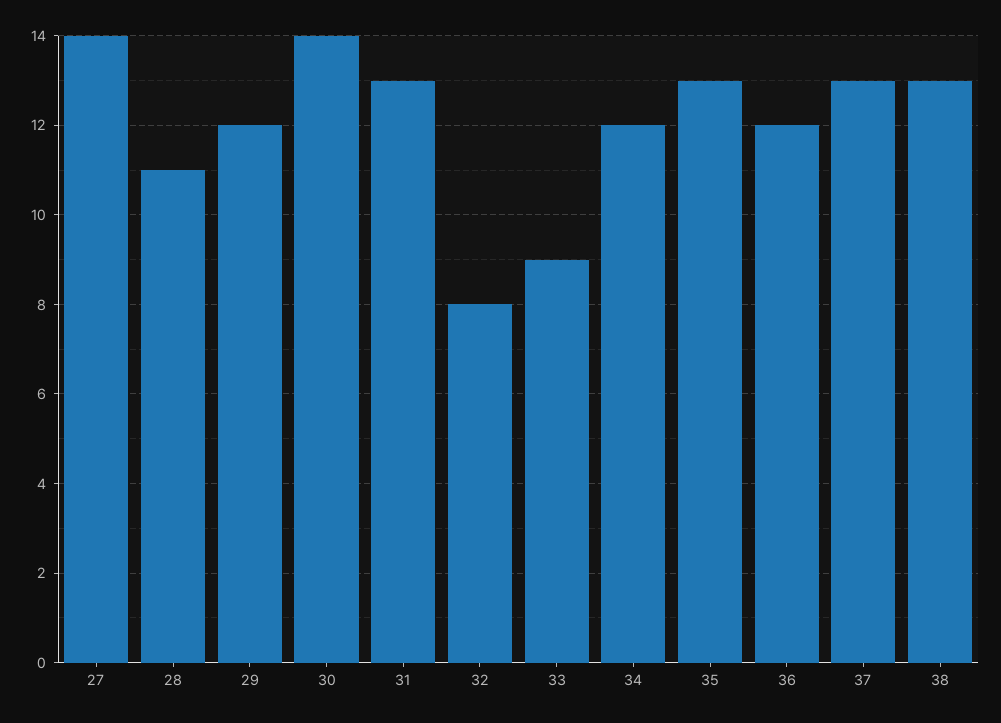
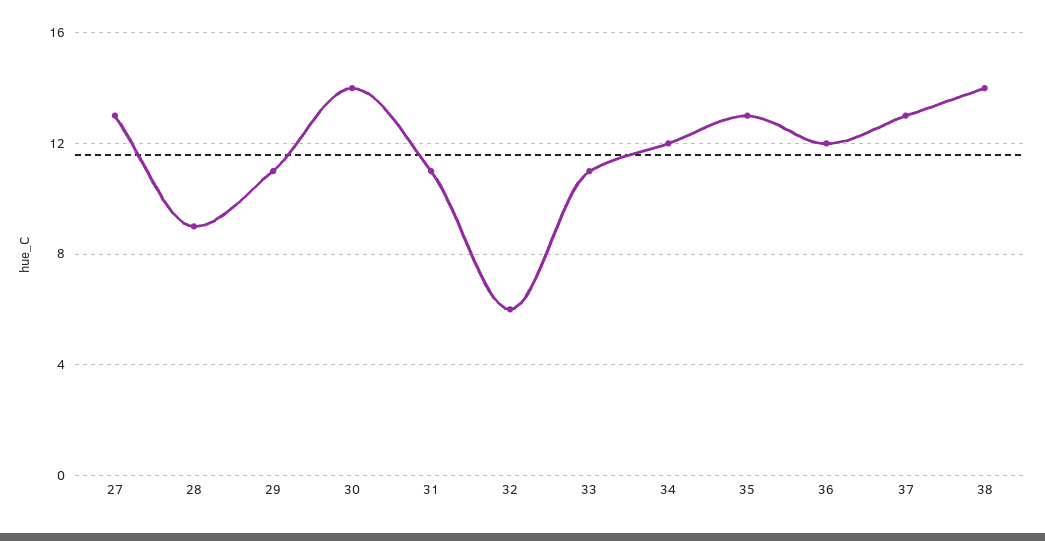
  {
-   "27": 14,
+   "27": 13,
-   "28": 11,
+   "28": 9,
-   "29": 12,
+   "29": 11,
    "30": 14,
-   "31": 13,
+   "31": 11,
-   "32": 8,
+   "32": 6,
-   "33": 9,
+   "33": 11,
    "34": 12,
    "35": 13,
    "36": 12,
    "37": 13,
-   "38": 13
+   "38": 14
  }

